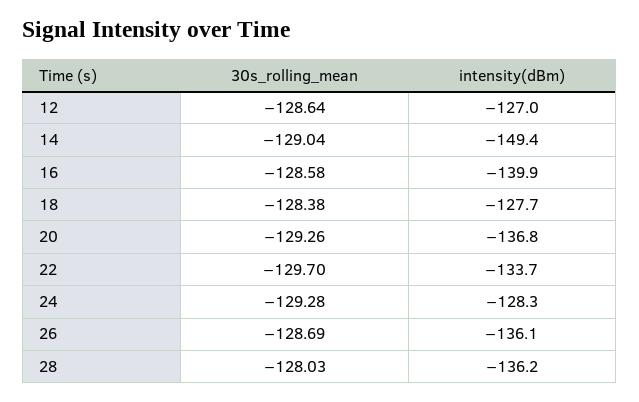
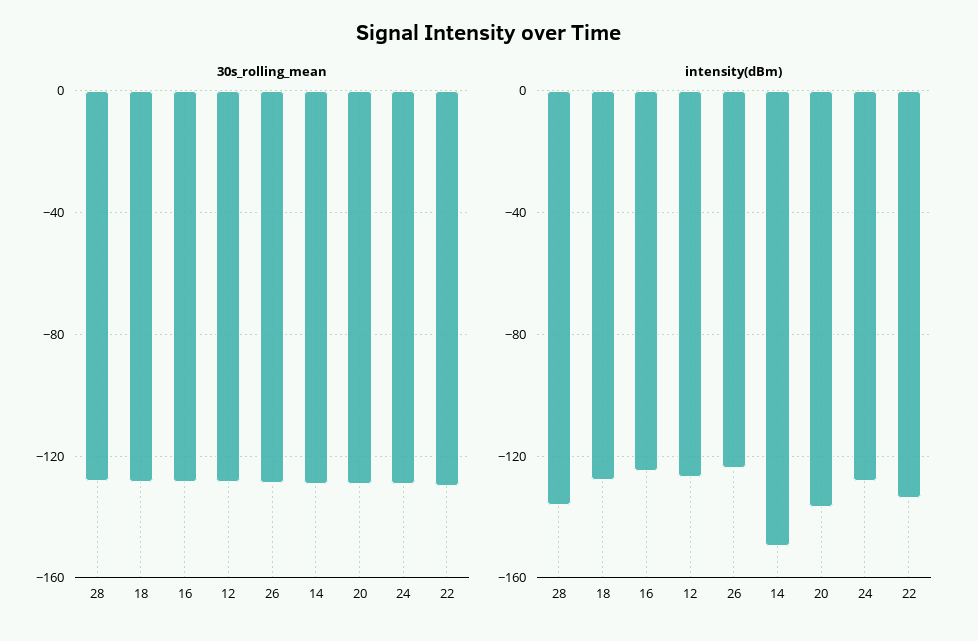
  {
    "30s_rolling_mean": {
      "12": -128.64,
      "14": -129.04,
      "16": -128.58,
      "18": -128.38,
      "20": -129.26,
      "22": -129.7,
      "24": -129.28,
      "26": -128.69,
      "28": -128.03
    },
    "intensity(dBm)": {
      "12": -127,
      "14": -149.4,
-     "16": -139.9,
+     "16": -125,
      "18": -127.7,
      "20": -136.8,
      "22": -133.7,
      "24": -128.3,
-     "26": -136.1,
+     "26": -125,
      "28": -136.2
    }
  }

